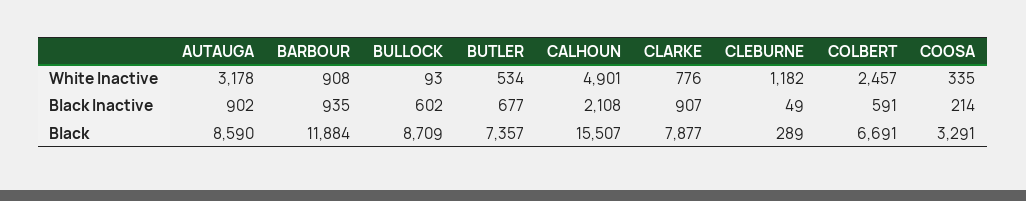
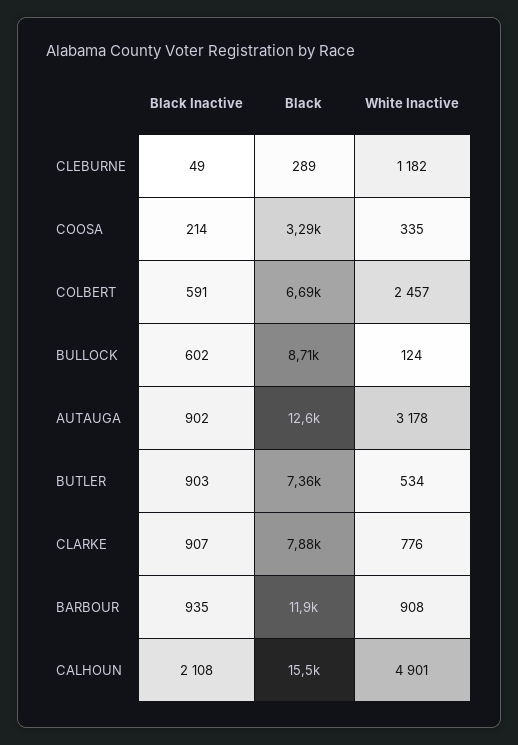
  {
    "AUTAUGA": {
      "White Inactive": 3178,
      "Black Inactive": 902,
-     "Black": 8590
+     "Black": 12600
    },
    "BARBOUR": {
      "White Inactive": 908,
      "Black Inactive": 935,
      "Black": 11884
    },
    "BULLOCK": {
-     "White Inactive": 93,
+     "White Inactive": 124,
      "Black Inactive": 602,
      "Black": 8709
    },
    "BUTLER": {
      "White Inactive": 534,
-     "Black Inactive": 677,
+     "Black Inactive": 903,
      "Black": 7357
    },
    "CALHOUN": {
      "White Inactive": 4901,
      "Black Inactive": 2108,
      "Black": 15507
    },
    "CLARKE": {
      "White Inactive": 776,
      "Black Inactive": 907,
      "Black": 7877
    },
    "CLEBURNE": {
      "White Inactive": 1182,
      "Black Inactive": 49,
      "Black": 289
    },
    "COLBERT": {
      "White Inactive": 2457,
      "Black Inactive": 591,
      "Black": 6691
    },
    "COOSA": {
      "White Inactive": 335,
      "Black Inactive": 214,
      "Black": 3291
    }
  }

